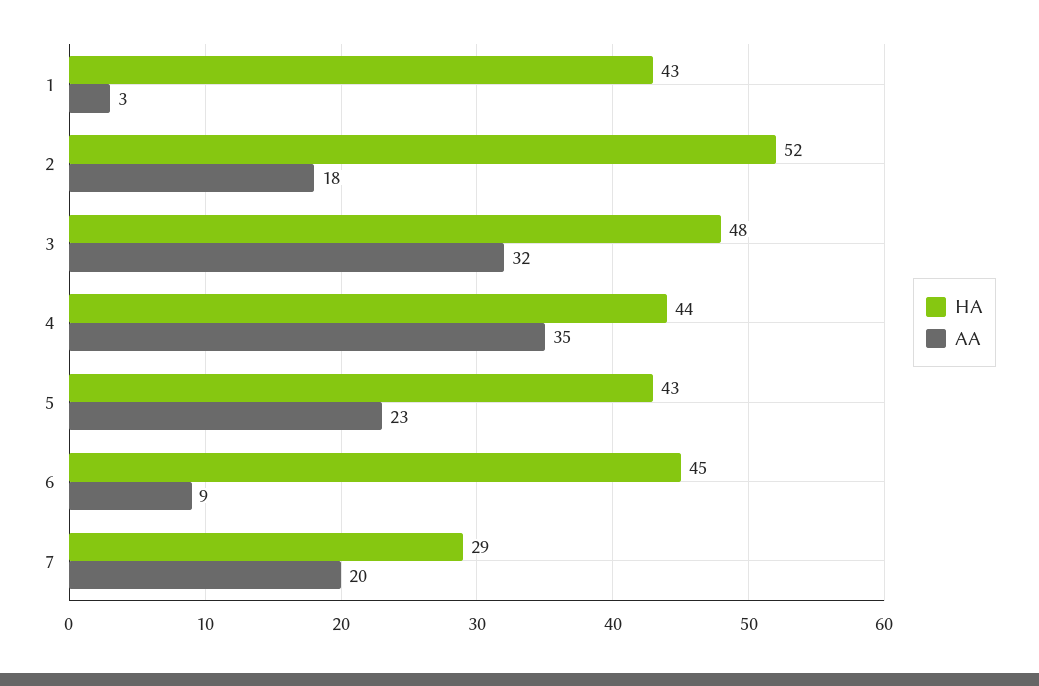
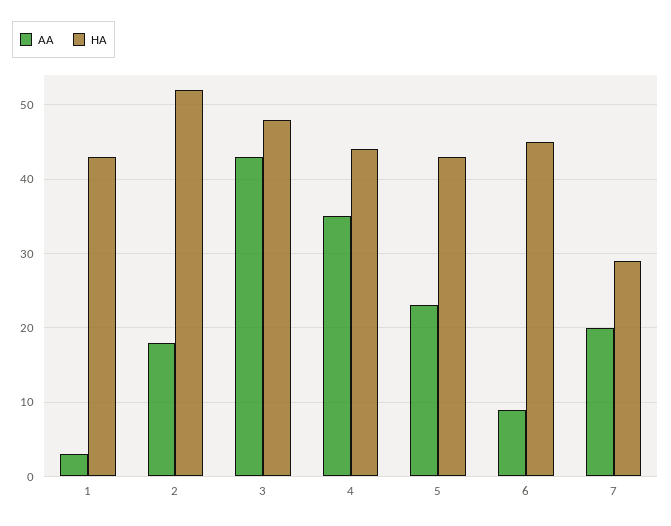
  {
    "HA": {
      "1": 43,
      "2": 52,
      "3": 48,
      "4": 44,
      "5": 43,
      "6": 45,
      "7": 29
    },
    "AA": {
      "1": 3,
      "2": 18,
-     "3": 32,
+     "3": 43,
      "4": 35,
      "5": 23,
      "6": 9,
      "7": 20
    }
  }

